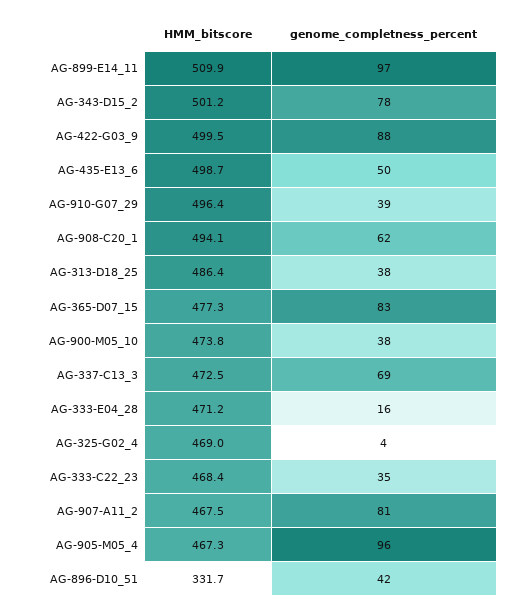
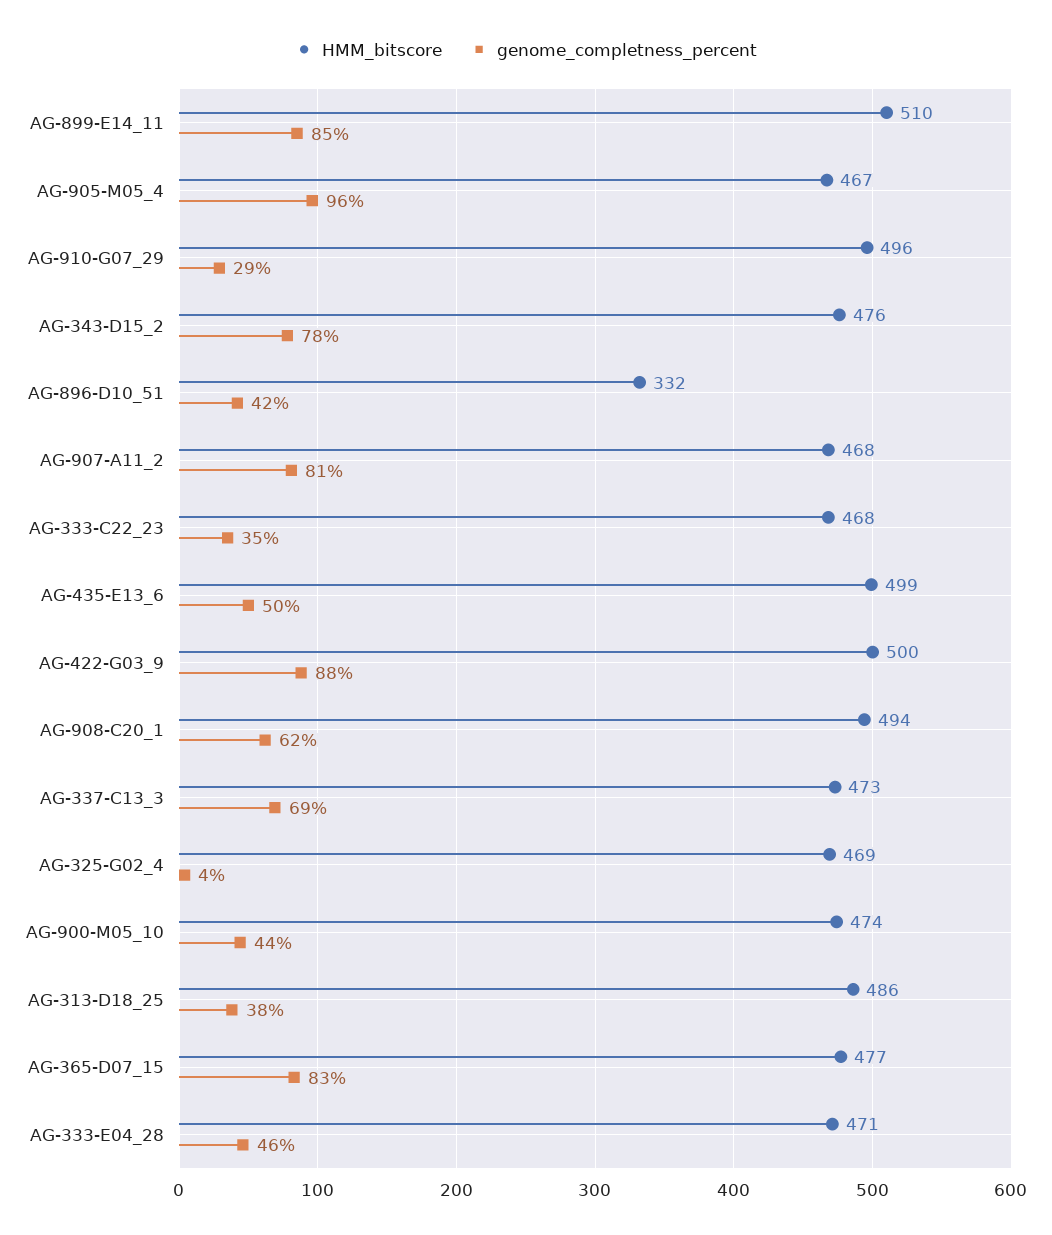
  {
    "HMM_bitscore": {
      "AG-899-E14_11": 509.9,
-     "AG-343-D15_2": 501.2,
+     "AG-343-D15_2": 476,
      "AG-422-G03_9": 499.5,
      "AG-435-E13_6": 498.7,
      "AG-910-G07_29": 496.4,
      "AG-908-C20_1": 494.1,
      "AG-313-D18_25": 486.4,
      "AG-365-D07_15": 477.3,
      "AG-900-M05_10": 473.8,
      "AG-337-C13_3": 472.5,
      "AG-333-E04_28": 471.2,
      "AG-325-G02_4": 469,
      "AG-333-C22_23": 468.4,
      "AG-907-A11_2": 467.5,
      "AG-905-M05_4": 467.3,
      "AG-896-D10_51": 331.7
    },
    "genome_completness_percent": {
-     "AG-899-E14_11": 97,
+     "AG-899-E14_11": 85,
      "AG-343-D15_2": 78,
      "AG-422-G03_9": 88,
      "AG-435-E13_6": 50,
-     "AG-910-G07_29": 39,
+     "AG-910-G07_29": 29,
      "AG-908-C20_1": 62,
      "AG-313-D18_25": 38,
      "AG-365-D07_15": 83,
-     "AG-900-M05_10": 38,
+     "AG-900-M05_10": 44,
      "AG-337-C13_3": 69,
-     "AG-333-E04_28": 16,
+     "AG-333-E04_28": 46,
      "AG-325-G02_4": 4,
      "AG-333-C22_23": 35,
      "AG-907-A11_2": 81,
      "AG-905-M05_4": 96,
      "AG-896-D10_51": 42
    }
  }

